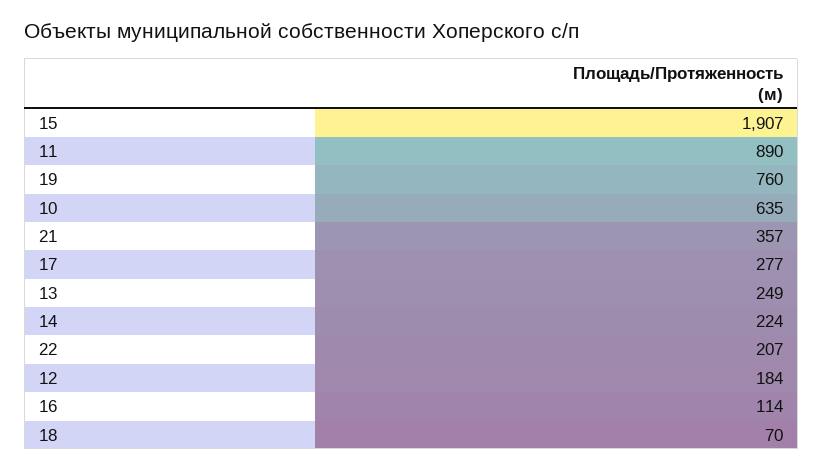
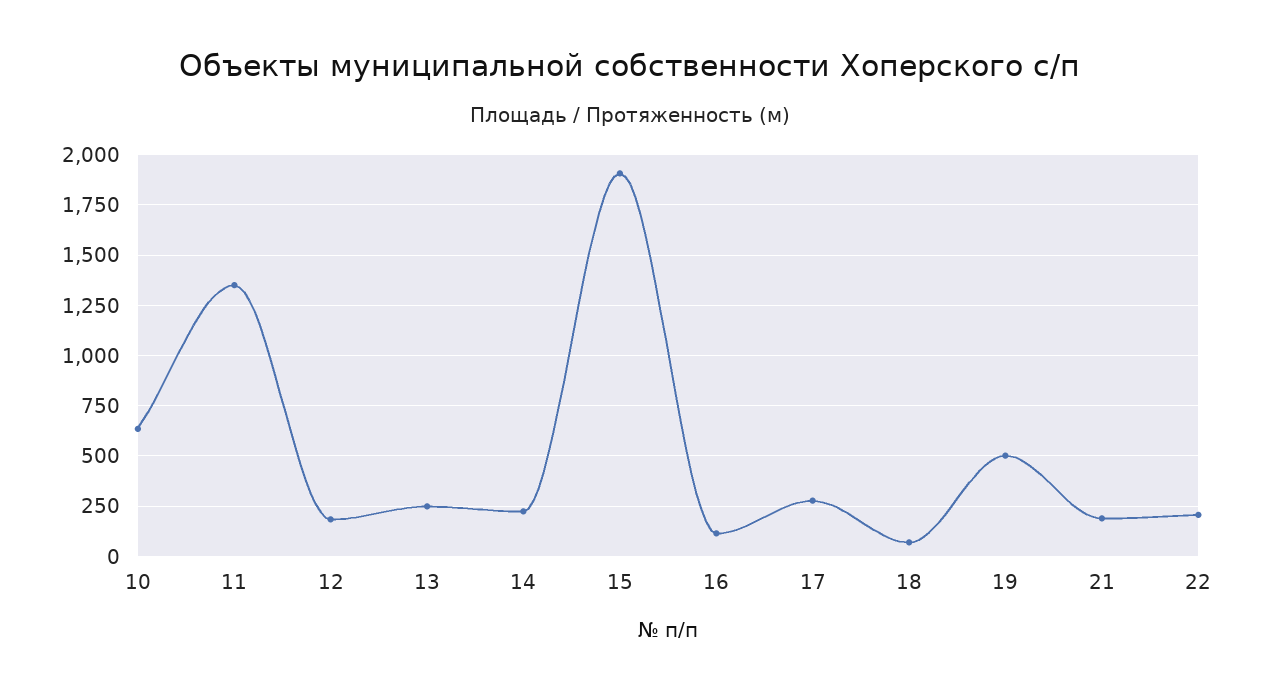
  {
    "15": 1907,
-   "11": 890,
+   "11": 1350,
-   "19": 760,
+   "19": 500,
    "10": 635,
-   "21": 357,
+   "21": 200,
    "17": 277,
    "13": 249,
    "14": 224,
    "22": 207,
    "12": 184,
    "16": 114,
    "18": 70
  }

